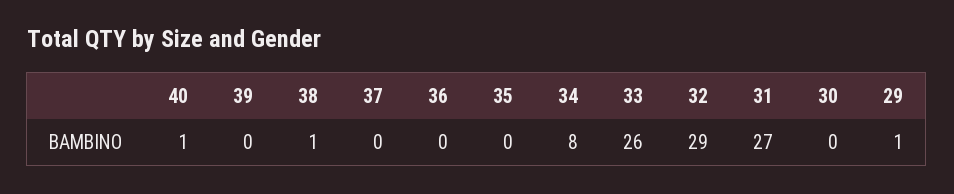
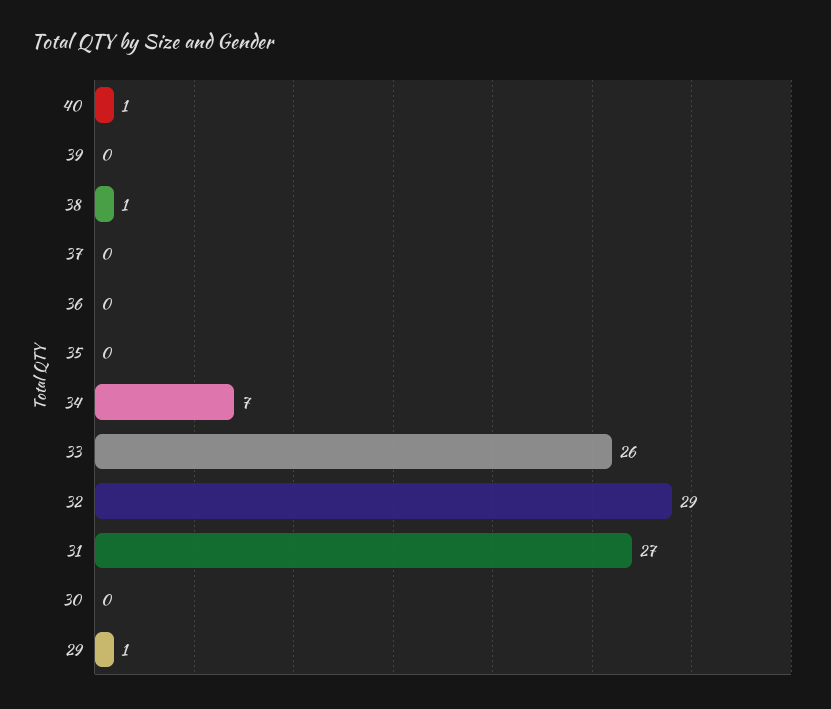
  {
    "40": 1,
    "39": 0,
    "38": 1,
    "37": 0,
    "36": 0,
    "35": 0,
-   "34": 8,
+   "34": 7,
    "33": 26,
    "32": 29,
    "31": 27,
    "30": 0,
    "29": 1
  }

